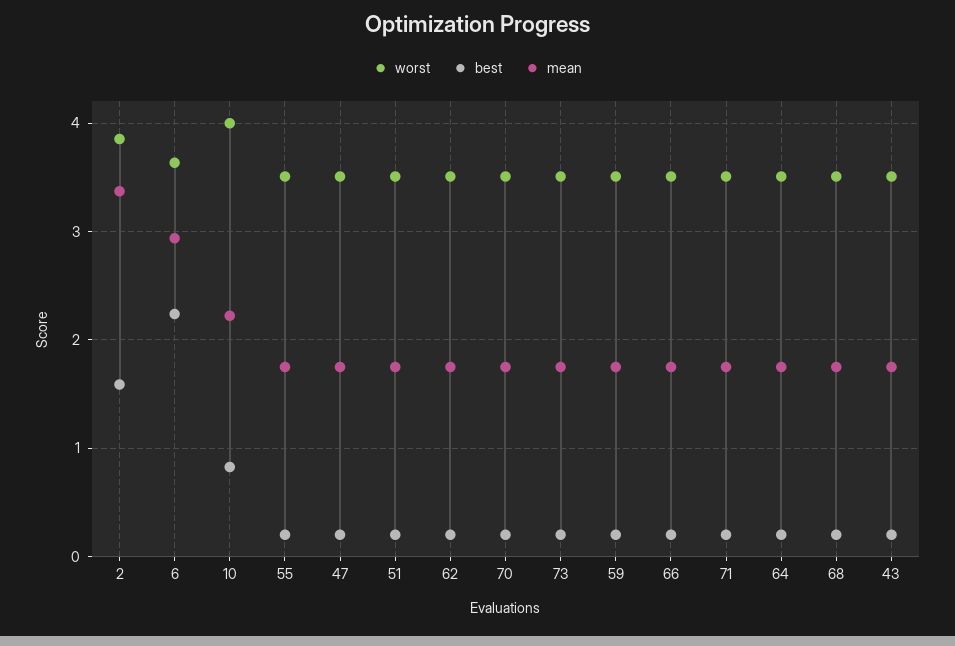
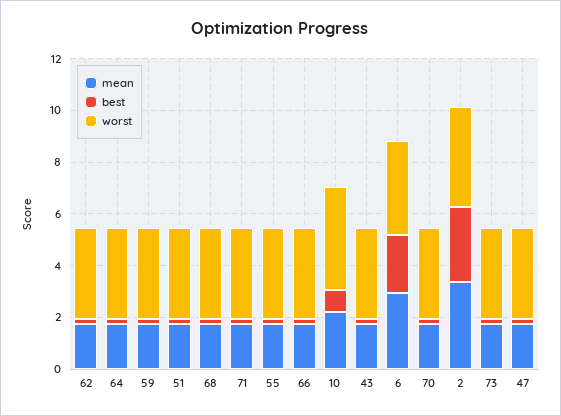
  {
    "worst": {
      "2": 3.9,
      "6": 3.6,
      "10": 4,
      "55": 3.5,
      "47": 3.5,
      "51": 3.5,
      "62": 3.5,
      "70": 3.5,
      "73": 3.5,
      "59": 3.5,
      "66": 3.5,
      "71": 3.5,
      "64": 3.5,
      "68": 3.5,
      "43": 3.5
    },
    "best": {
-     "2": 1.6,
+     "2": 3,
      "6": 2.2,
      "10": 0.8,
      "55": 0.2,
      "47": 0.2,
      "51": 0.2,
      "62": 0.2,
      "70": 0.2,
      "73": 0.2,
      "59": 0.2,
      "66": 0.2,
      "71": 0.2,
      "64": 0.2,
      "68": 0.2,
      "43": 0.2
    },
    "mean": {
      "2": 3.4,
      "6": 2.9,
      "10": 2.2,
      "55": 1.8,
      "47": 1.8,
      "51": 1.8,
      "62": 1.8,
      "70": 1.8,
      "73": 1.8,
      "59": 1.8,
      "66": 1.8,
      "71": 1.8,
      "64": 1.8,
      "68": 1.8,
      "43": 1.8
    }
  }

